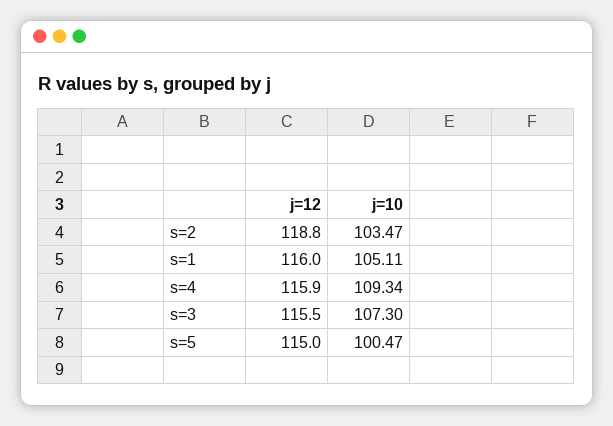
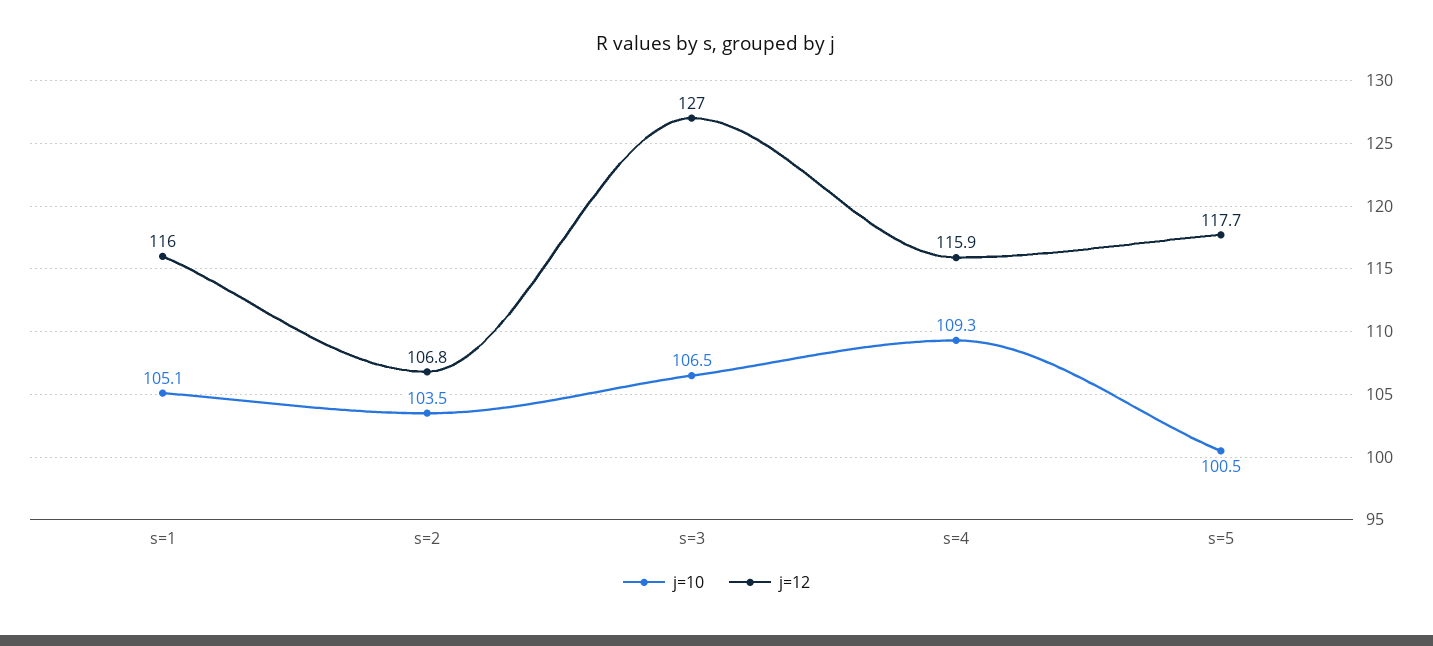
  {
    "j=12": {
-     "s=2": 118.8,
+     "s=2": 106.8,
      "s=1": 116,
      "s=4": 115.9,
-     "s=3": 115.5,
+     "s=3": 127,
-     "s=5": 115
+     "s=5": 117.7
    },
    "j=10": {
      "s=2": 103.47,
      "s=1": 105.11,
      "s=4": 109.34,
-     "s=3": 107.3,
+     "s=3": 106.5,
      "s=5": 100.47
    }
  }

